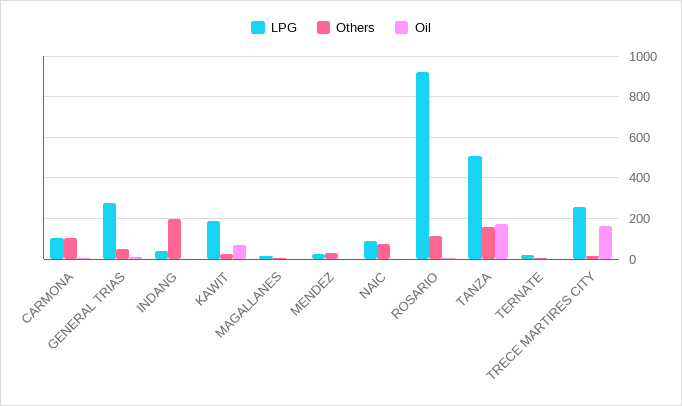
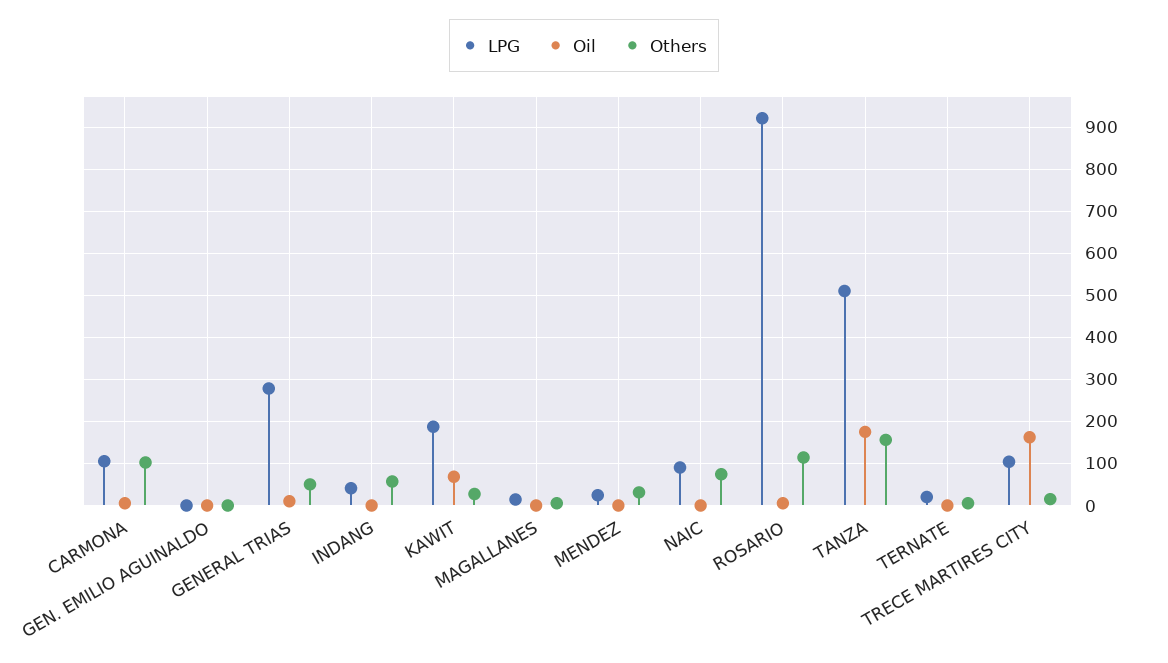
  {
    "LPG": {
      "CARMONA": 100,
      "GENERAL TRIAS": 280,
      "INDANG": 40,
      "KAWIT": 180,
      "MAGALLANES": 20,
      "MENDEZ": 20,
      "NAIC": 100,
      "ROSARIO": 920,
      "TANZA": 520,
      "TERNATE": 20,
-     "TRECE MARTIRES CITY": 250
+     "TRECE MARTIRES CITY": 100,
+     "GEN. EMILIO AGUINALDO": 0
    },
    "Others": {
      "CARMONA": 100,
      "GENERAL TRIAS": 60,
-     "INDANG": 200,
+     "INDANG": 60,
      "KAWIT": 20,
      "MAGALLANES": 0,
      "MENDEZ": 40,
      "NAIC": 80,
      "ROSARIO": 120,
      "TANZA": 160,
      "TERNATE": 0,
-     "TRECE MARTIRES CITY": 20
+     "TRECE MARTIRES CITY": 20,
+     "GEN. EMILIO AGUINALDO": 0
    },
    "Oil": {
      "CARMONA": 0,
      "GENERAL TRIAS": 20,
      "INDANG": 0,
      "KAWIT": 60,
      "MAGALLANES": 0,
      "MENDEZ": 0,
      "NAIC": 0,
      "ROSARIO": 0,
      "TANZA": 180,
      "TERNATE": 0,
-     "TRECE MARTIRES CITY": 160
+     "TRECE MARTIRES CITY": 160,
+     "GEN. EMILIO AGUINALDO": 0
    }
  }

